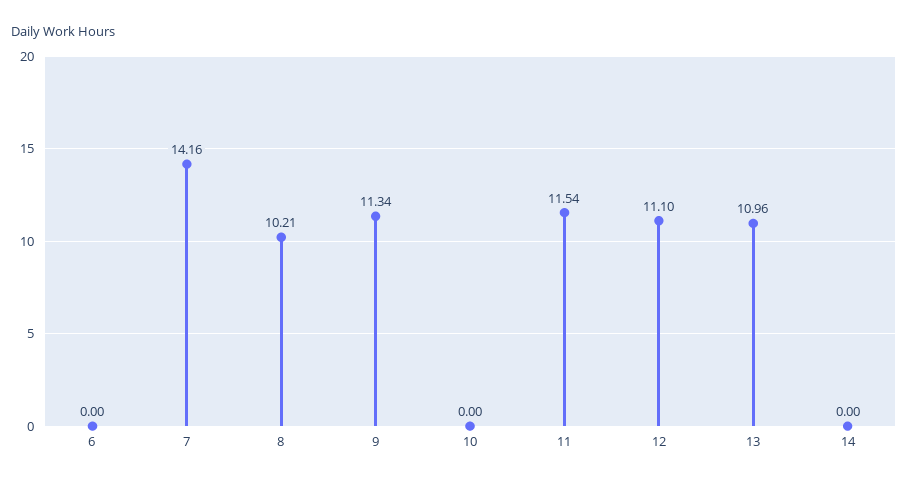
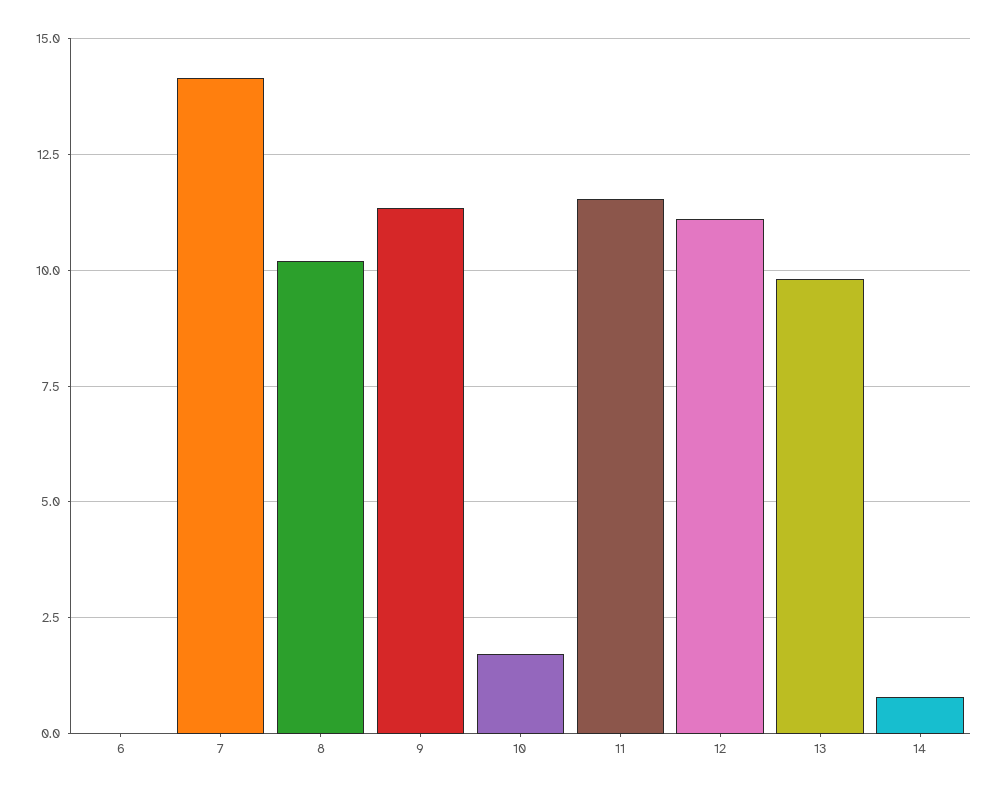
  {
    "6": 0,
    "7": 14.16,
    "8": 10.21,
    "9": 11.34,
-   "10": 0,
+   "10": 1.75,
    "11": 11.54,
    "12": 11.1,
-   "13": 10.96,
+   "13": 9.75,
-   "14": 0
+   "14": 0.75
  }

